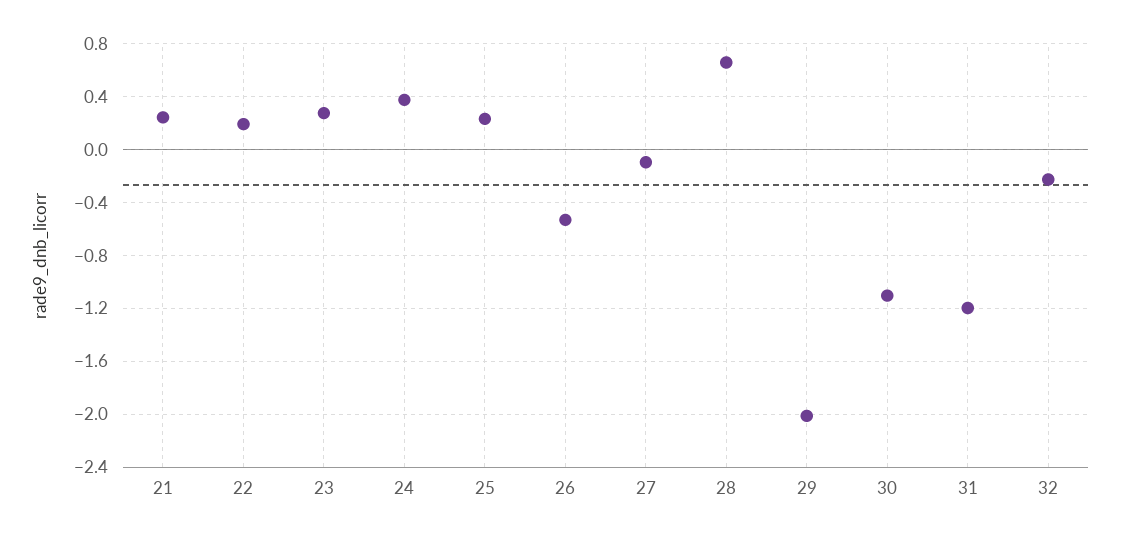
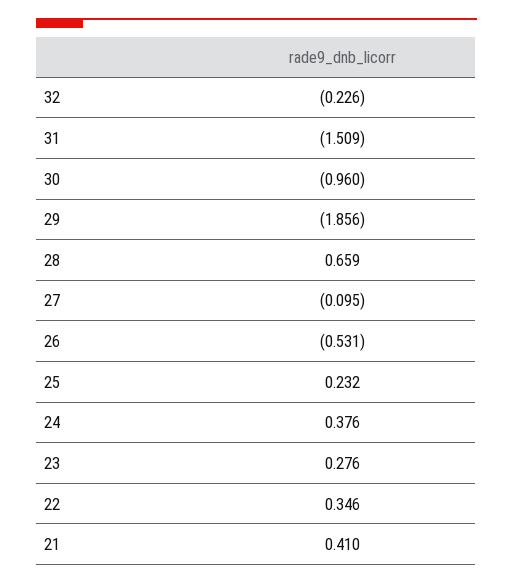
  {
-   "21": 0.25,
+   "21": 0.41,
-   "22": 0.2,
+   "22": 0.346,
    "23": 0.276,
    "24": 0.376,
    "25": 0.232,
    "26": -0.531,
    "27": -0.095,
    "28": 0.659,
-   "29": -2,
+   "29": -1.856,
-   "30": -1.1,
+   "30": -0.96,
-   "31": -1.2,
+   "31": -1.509,
    "32": -0.226
  }

